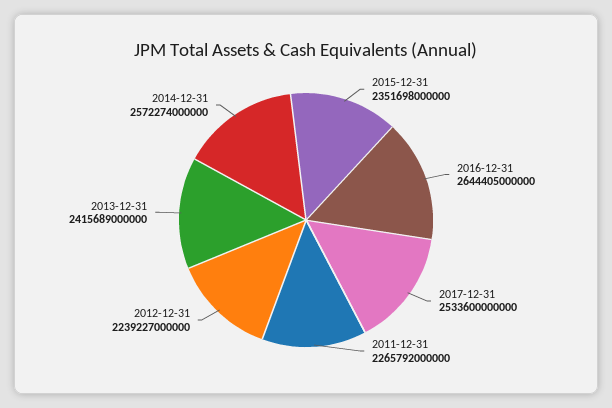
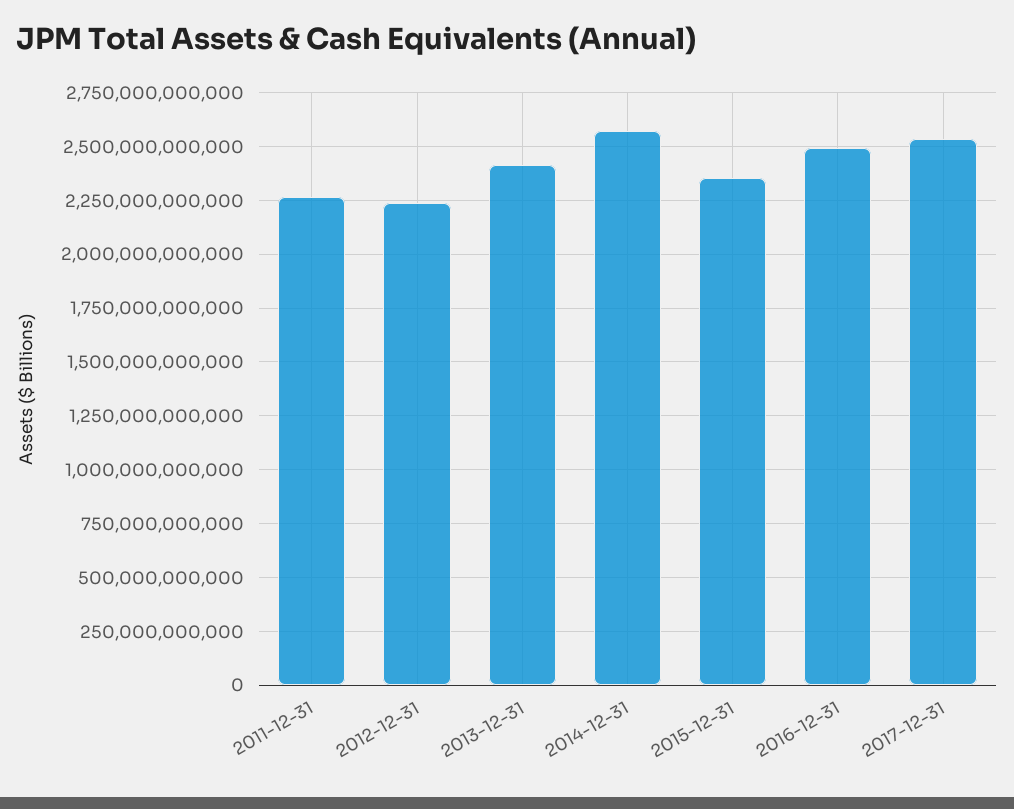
  {
    "2015-12-31": 2351698000000,
-   "2016-12-31": 2644405000000,
+   "2016-12-31": 2500000000000,
    "2017-12-31": 2533600000000,
    "2011-12-31": 2265792000000,
    "2012-12-31": 2239227000000,
    "2013-12-31": 2415689000000,
    "2014-12-31": 2572274000000
  }

